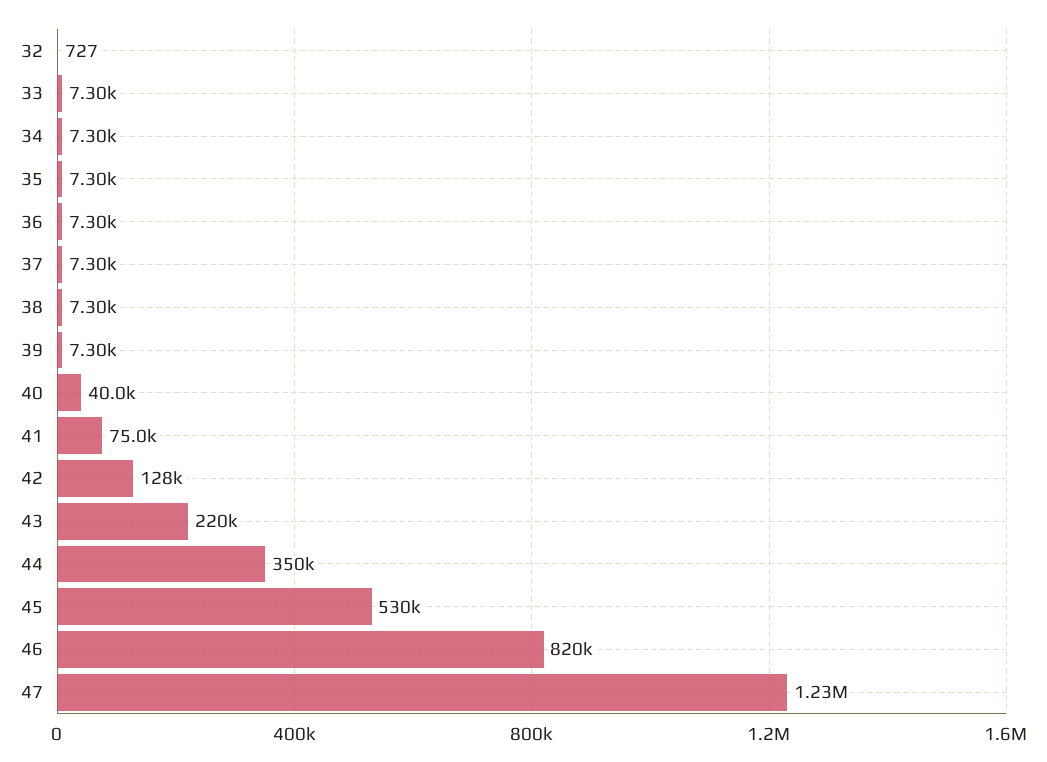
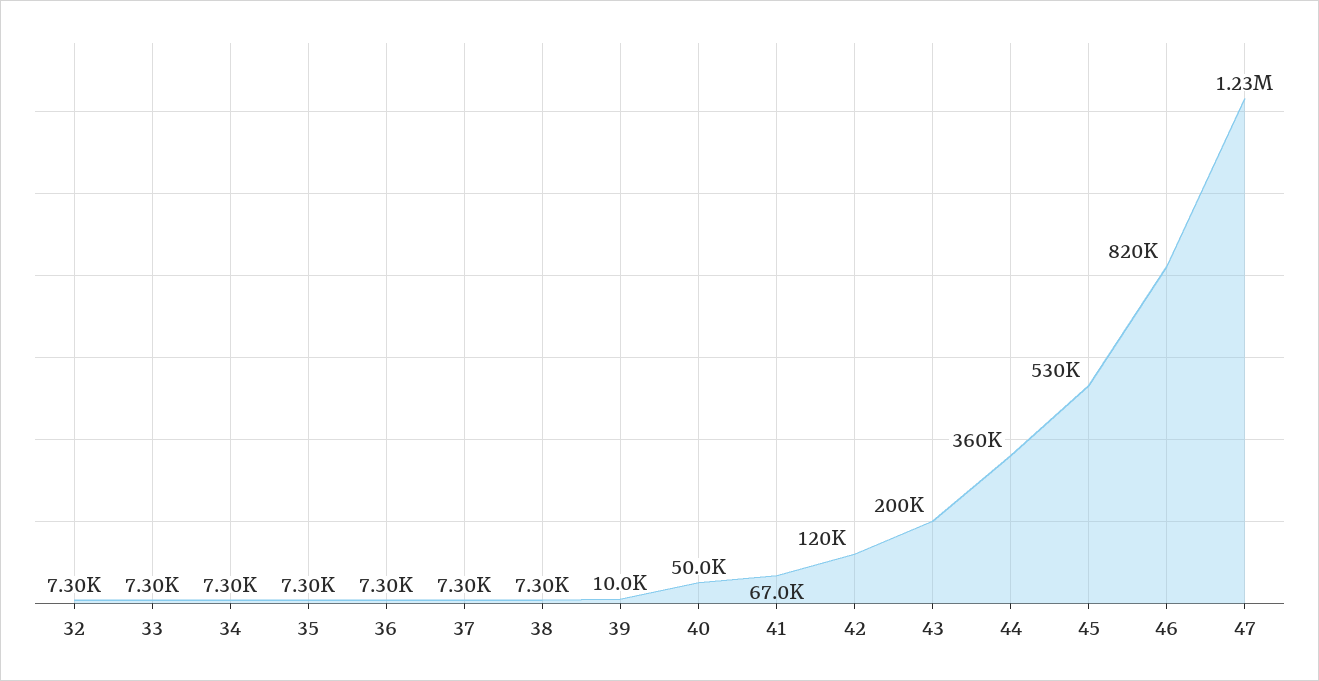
  {
-   "32": 727,
+   "32": 7300,
    "33": 7300,
    "34": 7300,
    "35": 7300,
    "36": 7300,
    "37": 7300,
    "38": 7300,
-   "39": 7300,
+   "39": 10000,
-   "40": 40000,
+   "40": 50000,
-   "41": 75000,
+   "41": 67000,
-   "42": 128000,
+   "42": 120000,
-   "43": 220000,
+   "43": 200000,
-   "44": 350000,
+   "44": 360000,
    "45": 530000,
    "46": 820000,
    "47": 1230000
  }

